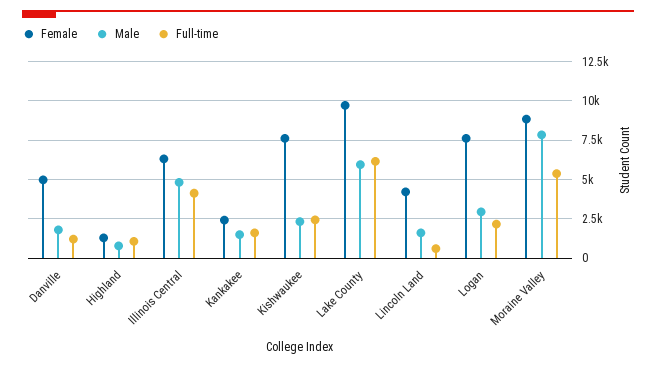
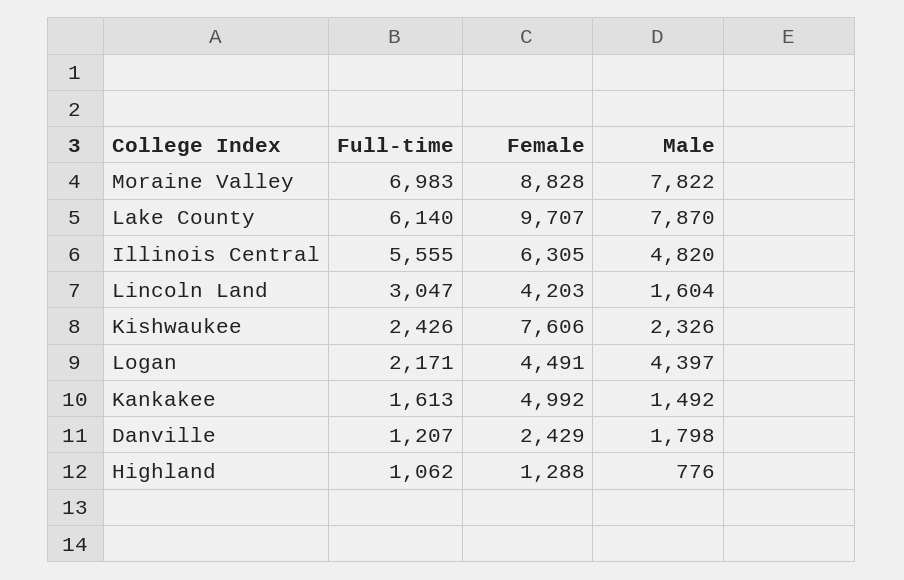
  {
    "Female": {
-     "Danville": 5000,
+     "Danville": 2429,
      "Highland": 1288,
      "Illinois Central": 6305,
-     "Kankakee": 2500,
+     "Kankakee": 4992,
      "Kishwaukee": 7606,
      "Lake County": 9707,
      "Lincoln Land": 4203,
-     "Logan": 7500,
+     "Logan": 4491,
      "Moraine Valley": 8828
    },
    "Male": {
      "Danville": 1798,
      "Highland": 776,
      "Illinois Central": 4820,
      "Kankakee": 1492,
      "Kishwaukee": 2326,
-     "Lake County": 6000,
+     "Lake County": 7870,
      "Lincoln Land": 1604,
-     "Logan": 3000,
+     "Logan": 4397,
      "Moraine Valley": 7822
    },
    "Full-time": {
      "Danville": 1207,
      "Highland": 1062,
-     "Illinois Central": 4000,
+     "Illinois Central": 5555,
      "Kankakee": 1613,
      "Kishwaukee": 2426,
      "Lake County": 6140,
-     "Lincoln Land": 500,
+     "Lincoln Land": 3047,
      "Logan": 2171,
-     "Moraine Valley": 5500
+     "Moraine Valley": 6983
    }
  }

